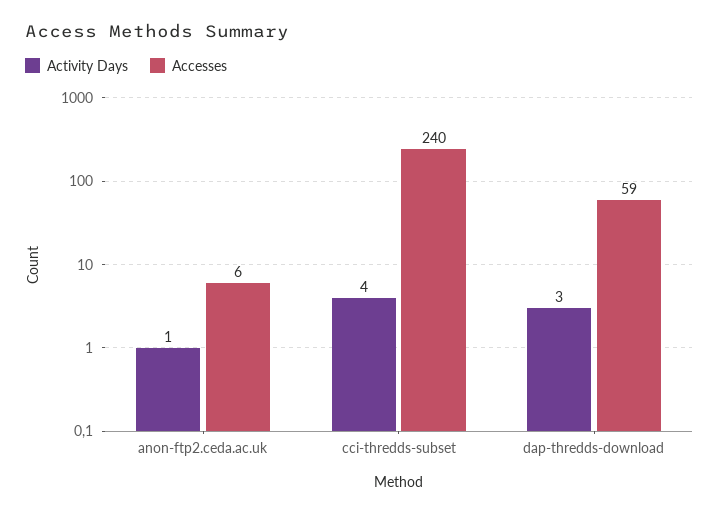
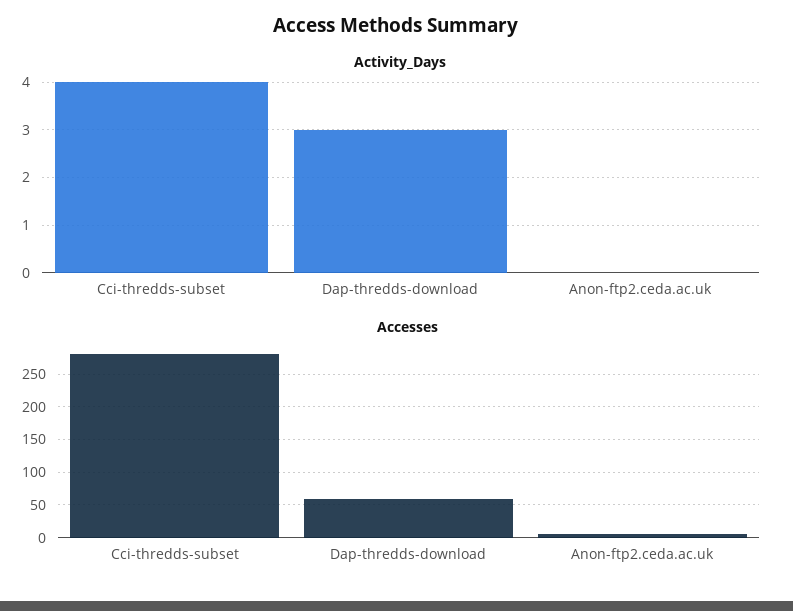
  {
    "Activity Days": {
-     "anon-ftp2.ceda.ac.uk": 1,
+     "anon-ftp2.ceda.ac.uk": 0,
      "cci-thredds-subset": 4,
      "dap-thredds-download": 3
    },
    "Accesses": {
      "anon-ftp2.ceda.ac.uk": 6,
-     "cci-thredds-subset": 240,
+     "cci-thredds-subset": 280,
      "dap-thredds-download": 59
    }
  }

